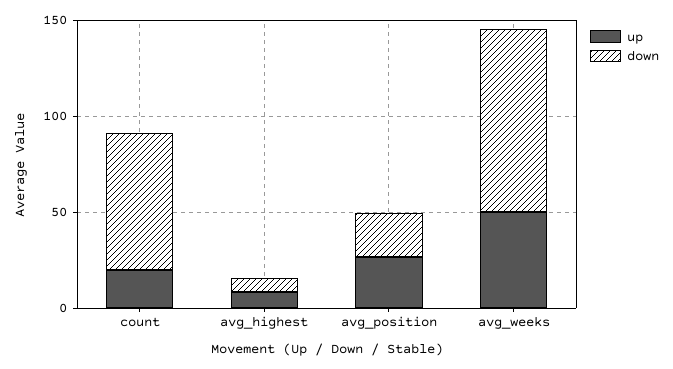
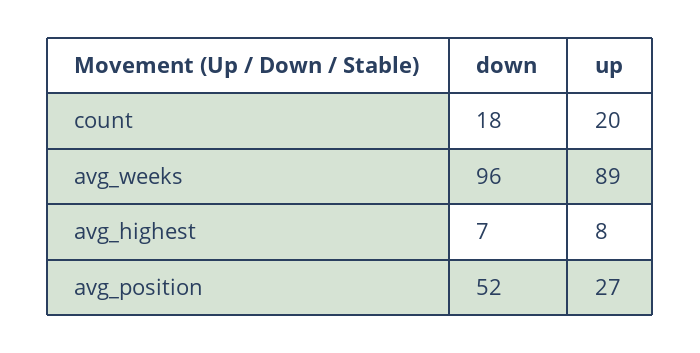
  {
    "up": {
      "count": 20,
      "avg_highest": 8,
      "avg_position": 27,
-     "avg_weeks": 50
+     "avg_weeks": 89
    },
    "down": {
-     "count": 70,
+     "count": 18,
      "avg_highest": 7,
-     "avg_position": 20,
+     "avg_position": 52,
      "avg_weeks": 96
    }
  }

